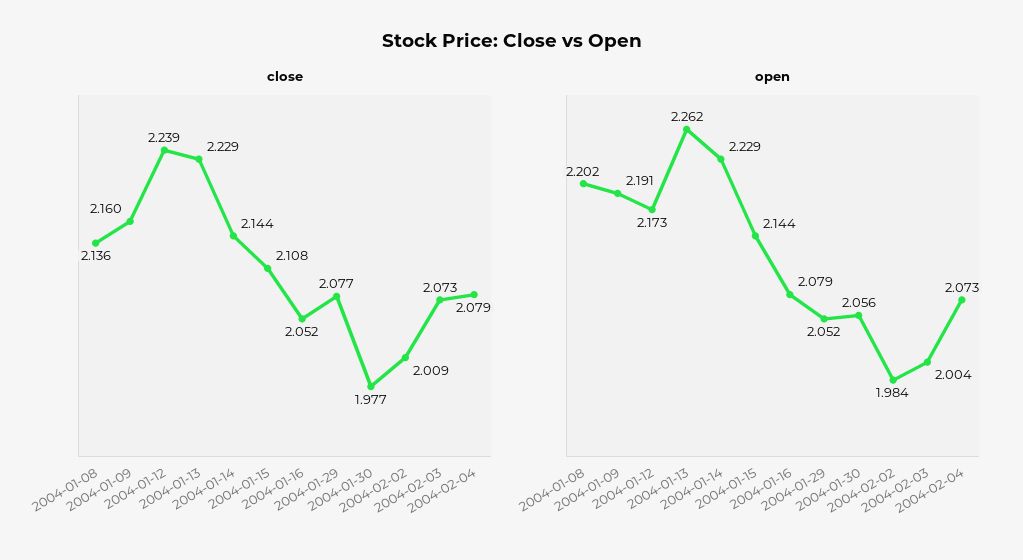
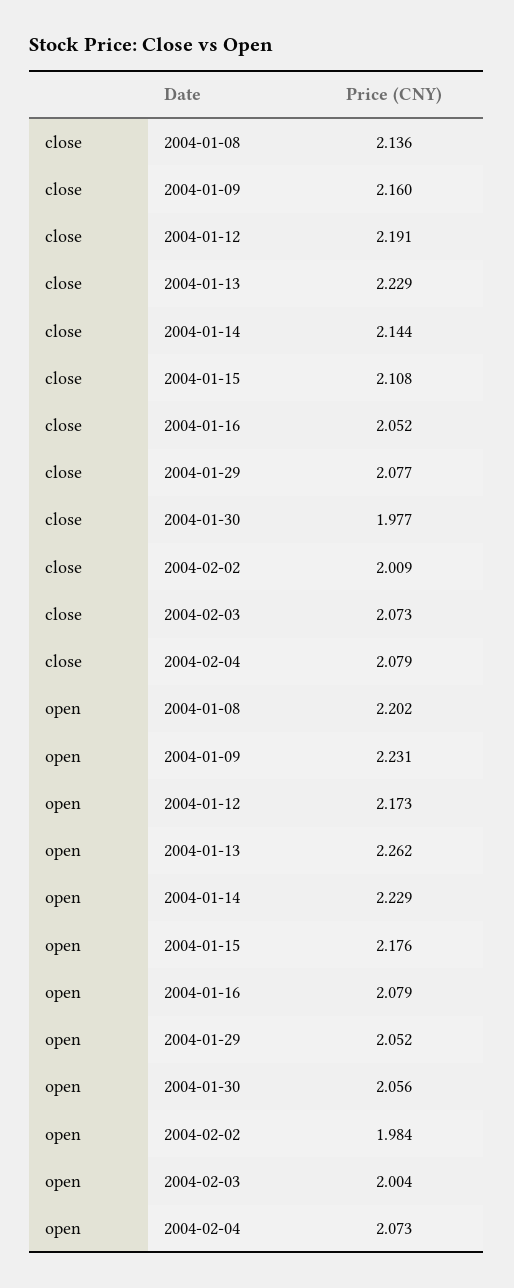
  {
    "close": {
      "2004-01-08": 2.136,
      "2004-01-09": 2.16,
-     "2004-01-12": 2.239,
+     "2004-01-12": 2.191,
      "2004-01-13": 2.229,
      "2004-01-14": 2.144,
      "2004-01-15": 2.108,
      "2004-01-16": 2.052,
      "2004-01-29": 2.077,
      "2004-01-30": 1.977,
      "2004-02-02": 2.009,
      "2004-02-03": 2.073,
      "2004-02-04": 2.079
    },
    "open": {
      "2004-01-08": 2.202,
-     "2004-01-09": 2.191,
+     "2004-01-09": 2.231,
      "2004-01-12": 2.173,
      "2004-01-13": 2.262,
      "2004-01-14": 2.229,
-     "2004-01-15": 2.144,
+     "2004-01-15": 2.176,
      "2004-01-16": 2.079,
      "2004-01-29": 2.052,
      "2004-01-30": 2.056,
      "2004-02-02": 1.984,
      "2004-02-03": 2.004,
      "2004-02-04": 2.073
    }
  }

